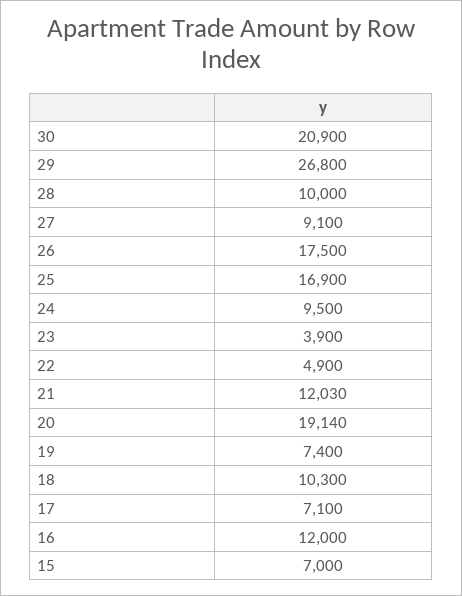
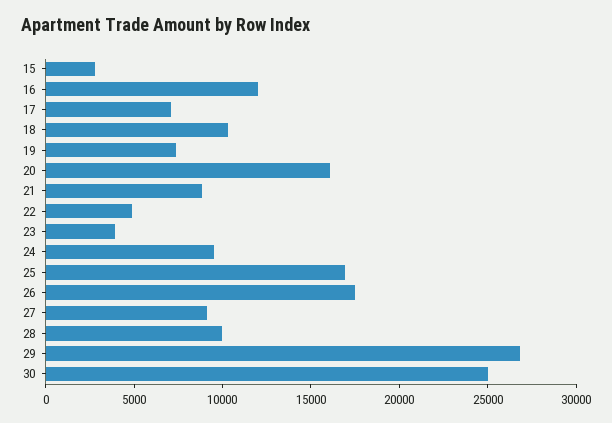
  {
-   "30": 20900,
+   "30": 25000,
    "29": 26800,
    "28": 10000,
    "27": 9100,
    "26": 17500,
    "25": 16900,
    "24": 9500,
    "23": 3900,
    "22": 4900,
-   "21": 12030,
+   "21": 9000,
-   "20": 19140,
+   "20": 16000,
    "19": 7400,
    "18": 10300,
    "17": 7100,
    "16": 12000,
-   "15": 7000
+   "15": 3000
  }

